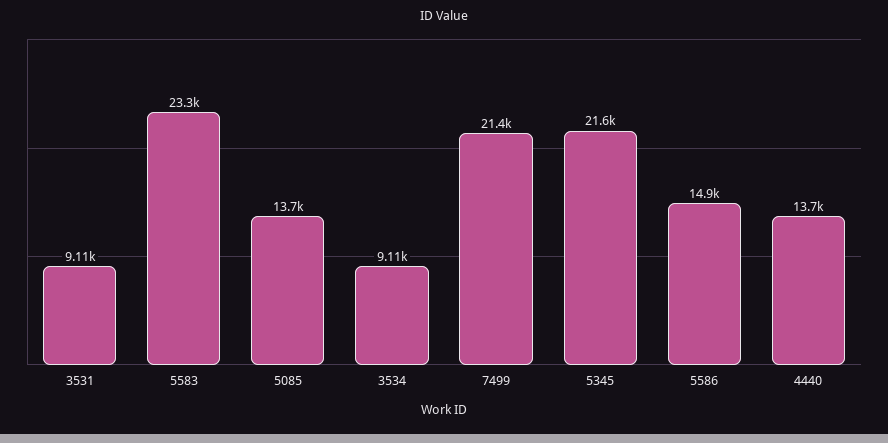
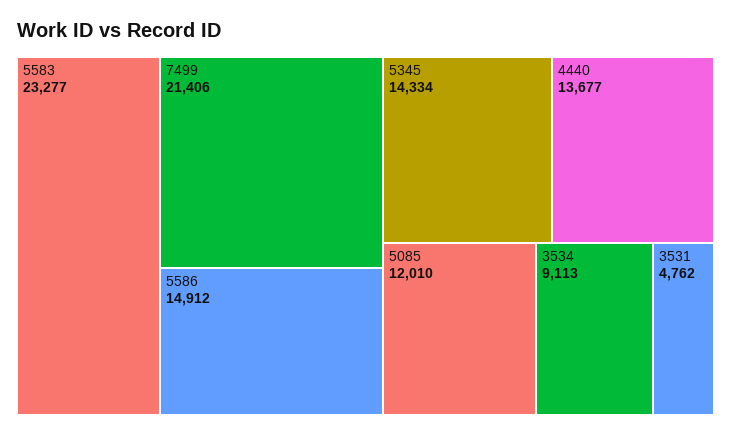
  {
-   "3531": 9110,
+   "3531": 4762,
    "5583": 23277,
-   "5085": 13700,
+   "5085": 12010,
    "3534": 9113,
    "7499": 21406,
-   "5345": 21600,
+   "5345": 14334,
    "5586": 14912,
    "4440": 13677
  }

